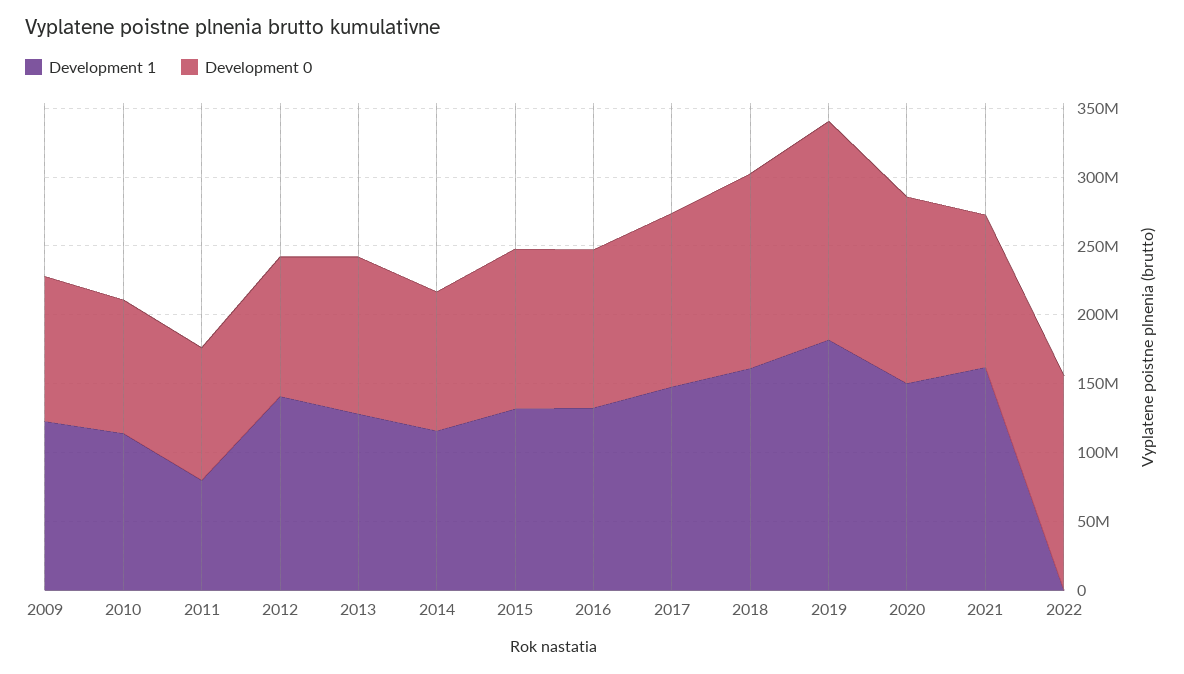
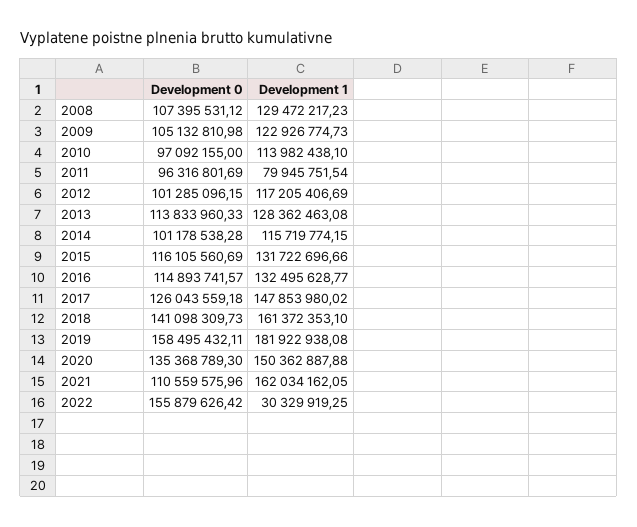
  {
    "Development 1": {
      "2009": 122926774.73,
      "2010": 113982438.1,
      "2011": 79945751.54,
-     "2012": 140000000,
+     "2012": 117205406.69,
      "2013": 128362463.08,
      "2014": 115719774.15,
      "2015": 131722696.66,
      "2016": 132495628.77,
      "2017": 147853980.02,
      "2018": 161372353.1,
      "2019": 181922938.08,
      "2020": 150362887.88,
      "2021": 162034162.05,
-     "2022": 0
+     "2022": 30329919.25,
+     "2008": 129472217.23
    },
    "Development 0": {
      "2009": 105132810.98,
      "2010": 97092155,
      "2011": 96316801.69,
      "2012": 101285096.15,
      "2013": 113833960.33,
      "2014": 101178538.28,
      "2015": 116105560.69,
      "2016": 114893741.57,
      "2017": 126043559.18,
      "2018": 141098309.73,
      "2019": 158495432.11,
      "2020": 135368789.3,
      "2021": 110559575.96,
-     "2022": 155879626.42
+     "2022": 155879626.42,
+     "2008": 107395531.12
    }
  }

